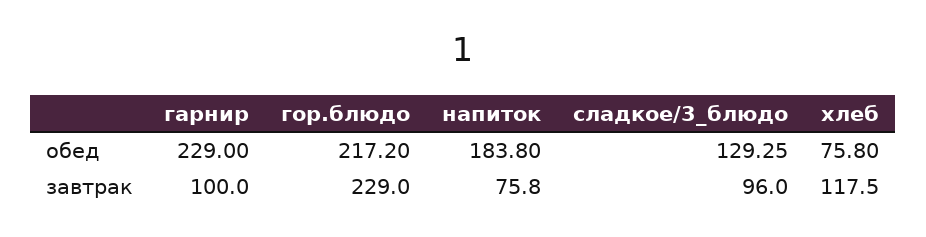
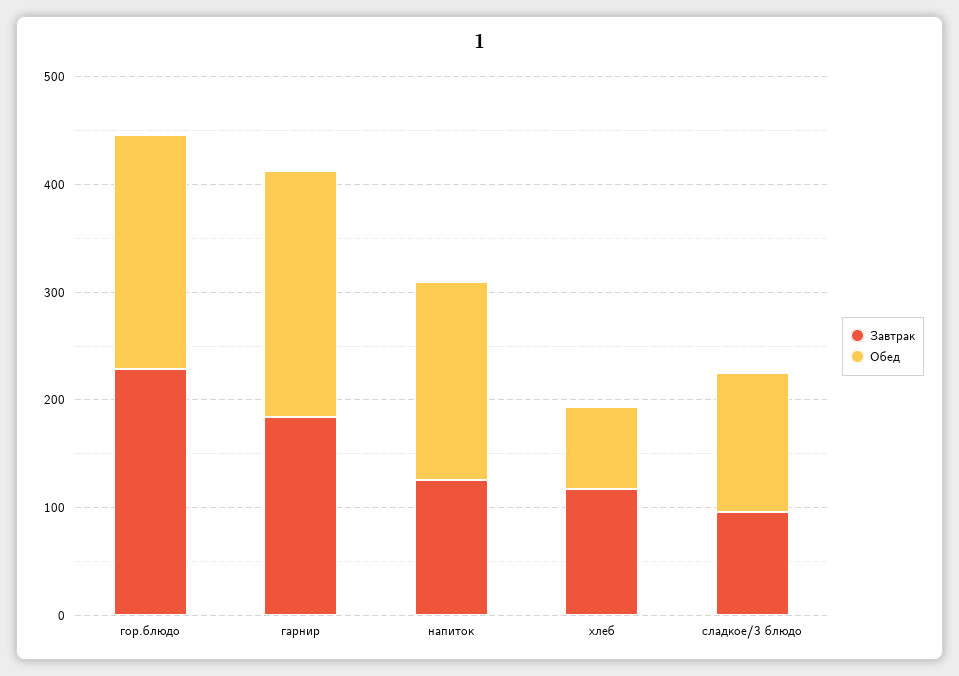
  {
    "обед": {
      "гарнир": 229,
      "гор.блюдо": 217.2,
      "напиток": 183.8,
      "сладкое/3_блюдо": 129.25,
      "хлеб": 75.8
    },
    "завтрак": {
-     "гарнир": 100,
+     "гарнир": 180,
      "гор.блюдо": 229,
-     "напиток": 75.8,
+     "напиток": 120,
      "сладкое/3_блюдо": 96,
      "хлеб": 117.5
    }
  }

